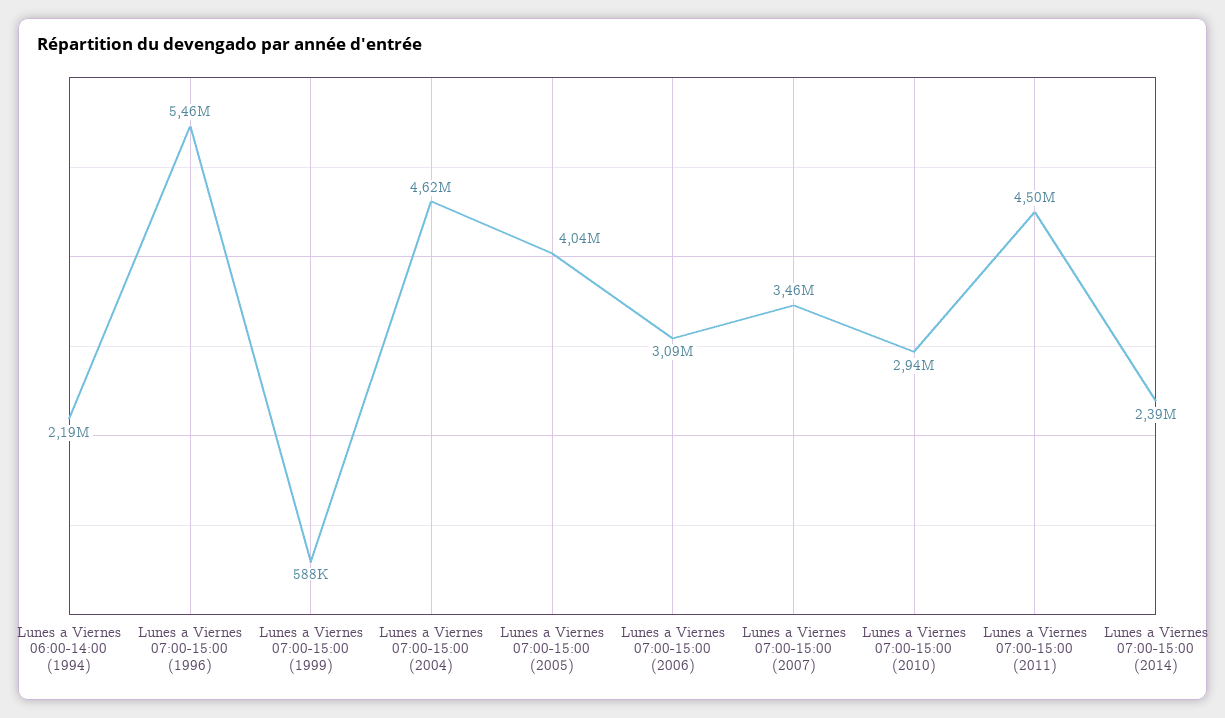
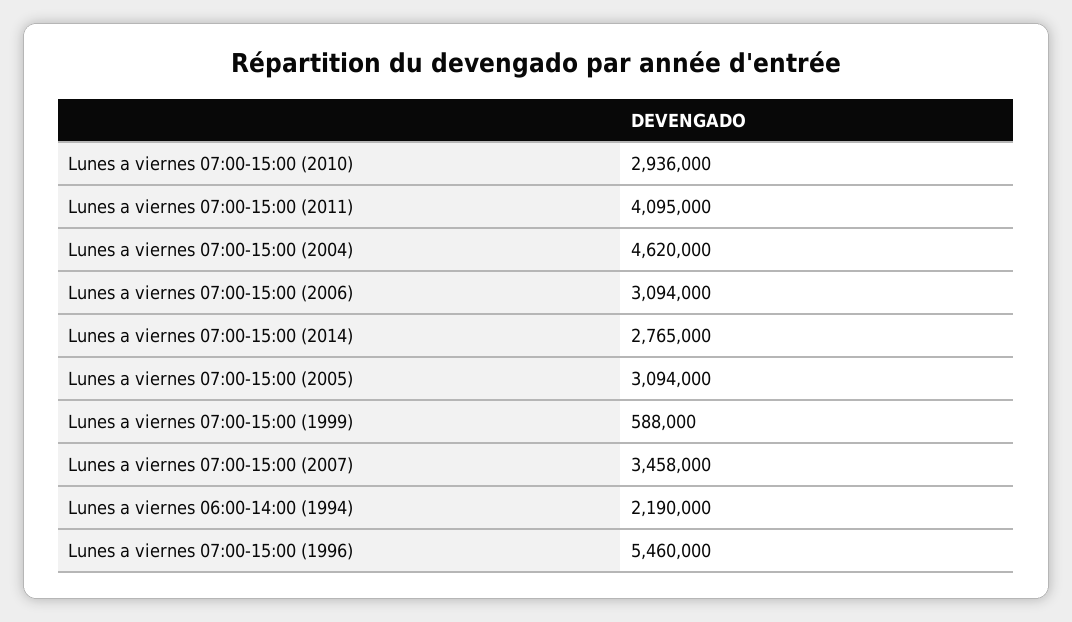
  {
    "Lunes a Viernes 06:00-14:00 (1994)": 2190000,
    "Lunes a Viernes 07:00-15:00 (1996)": 5460000,
    "Lunes a Viernes 07:00-15:00 (1999)": 588000,
    "Lunes a Viernes 07:00-15:00 (2004)": 4620000,
-   "Lunes a Viernes 07:00-15:00 (2005)": 4040000,
+   "Lunes a Viernes 07:00-15:00 (2005)": 3094000,
    "Lunes a Viernes 07:00-15:00 (2006)": 3094000,
    "Lunes a Viernes 07:00-15:00 (2007)": 3458000,
    "Lunes a Viernes 07:00-15:00 (2010)": 2936000,
-   "Lunes a Viernes 07:00-15:00 (2011)": 4500000,
+   "Lunes a Viernes 07:00-15:00 (2011)": 4095000,
-   "Lunes a Viernes 07:00-15:00 (2014)": 2390000
+   "Lunes a Viernes 07:00-15:00 (2014)": 2765000
  }

